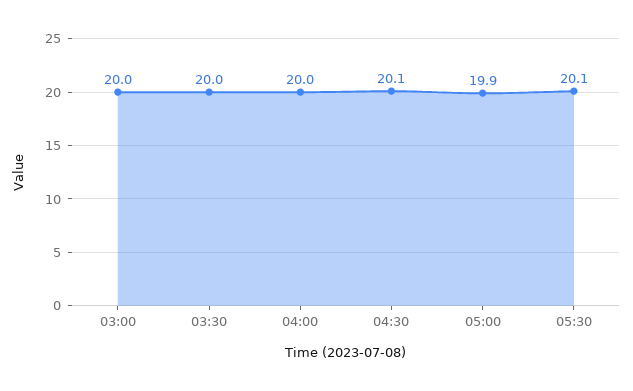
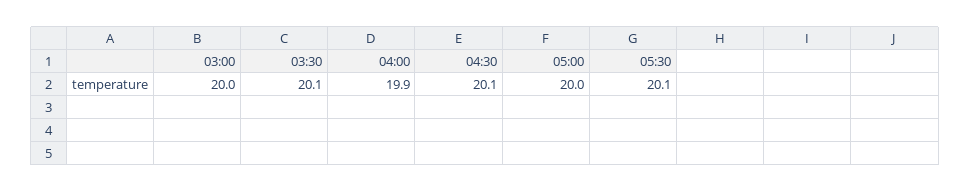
  {
    "03:00": 20,
-   "03:30": 20,
+   "03:30": 20.1,
-   "04:00": 20,
+   "04:00": 19.9,
    "04:30": 20.1,
-   "05:00": 19.9,
+   "05:00": 20,
    "05:30": 20.1
  }

